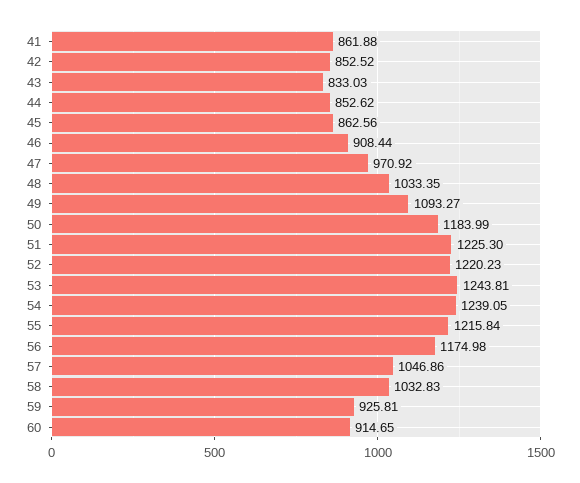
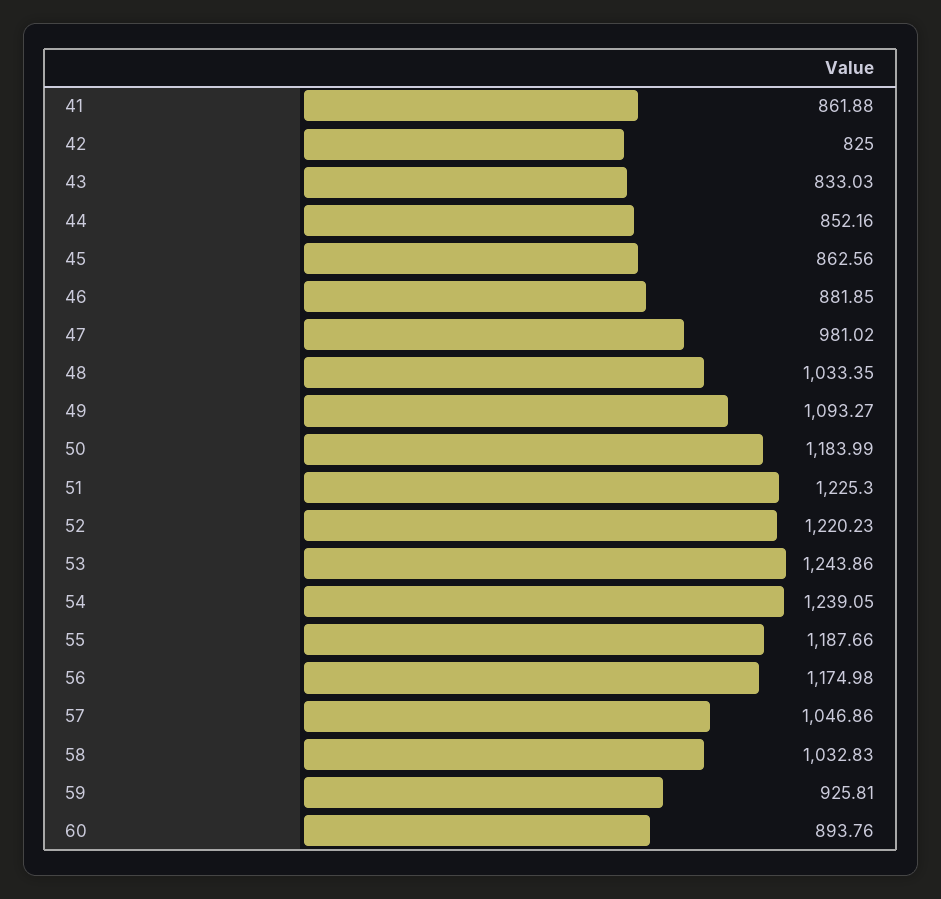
  {
    "41": 861.88,
-   "42": 852.52,
+   "42": 825,
    "43": 833.03,
-   "44": 852.62,
+   "44": 852.16,
    "45": 862.56,
-   "46": 908.44,
+   "46": 881.85,
-   "47": 970.92,
+   "47": 981.02,
    "48": 1033.35,
    "49": 1093.27,
    "50": 1183.99,
    "51": 1225.3,
    "52": 1220.23,
-   "53": 1243.81,
+   "53": 1243.86,
    "54": 1239.05,
-   "55": 1215.84,
+   "55": 1187.66,
    "56": 1174.98,
    "57": 1046.86,
    "58": 1032.83,
    "59": 925.81,
-   "60": 914.65
+   "60": 893.76
  }

